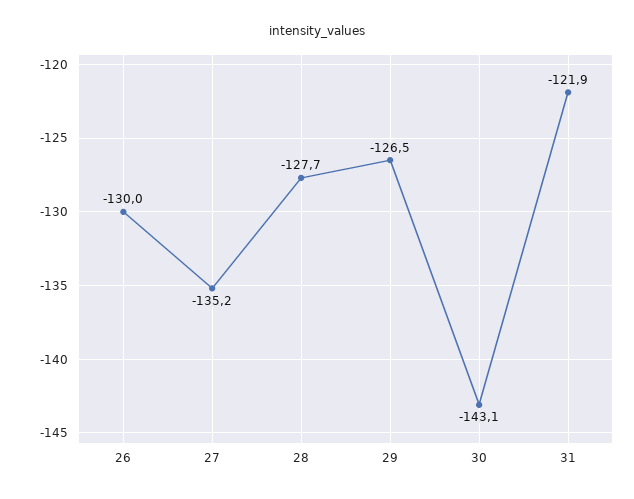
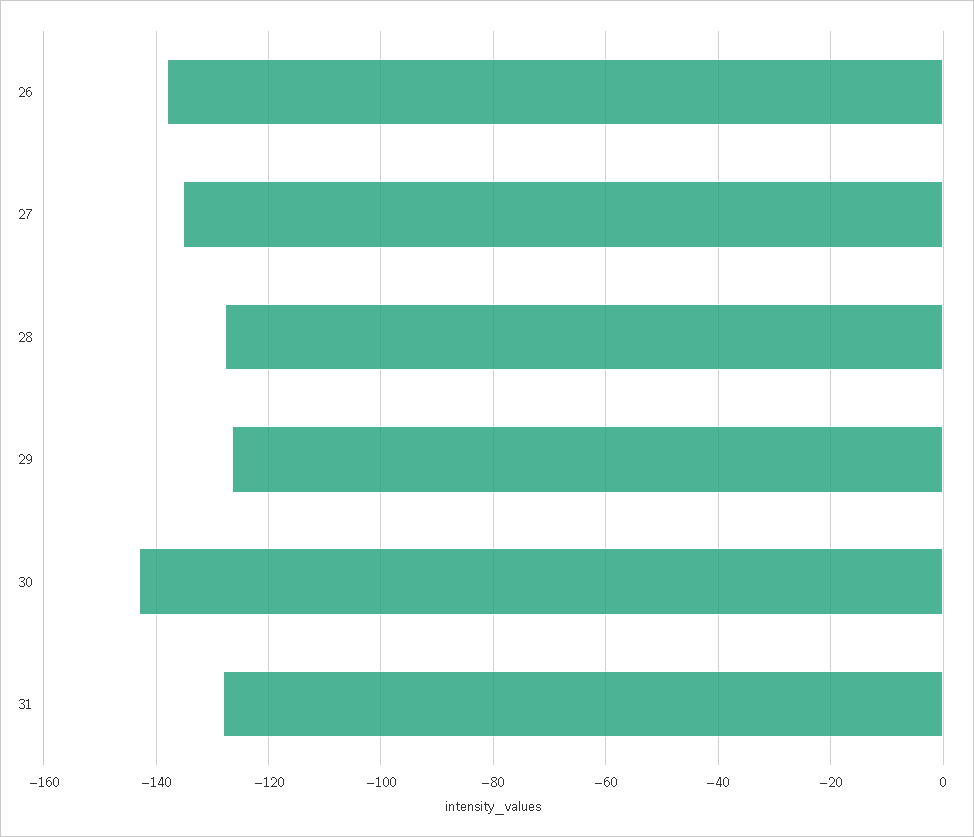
  {
-   "26": -130,
+   "26": -138,
    "27": -135.2,
    "28": -127.7,
    "29": -126.5,
    "30": -143.1,
-   "31": -121.9
+   "31": -128
  }

